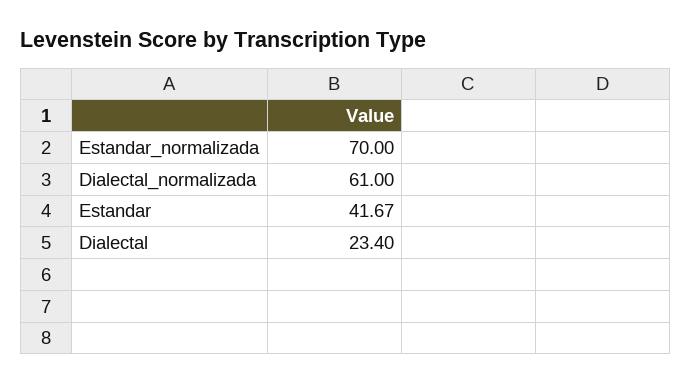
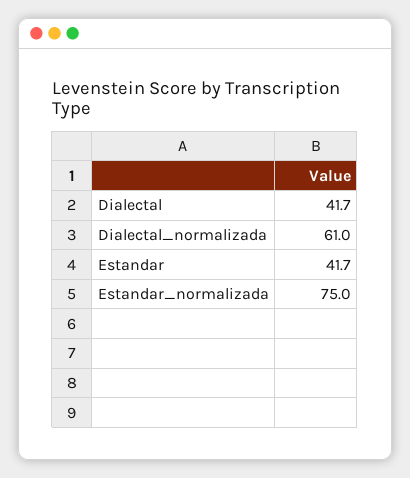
  {
-   "Estandar_normalizada": 70,
+   "Estandar_normalizada": 75,
    "Dialectal_normalizada": 61,
    "Estandar": 41.67,
-   "Dialectal": 23.4
+   "Dialectal": 41.7
  }

